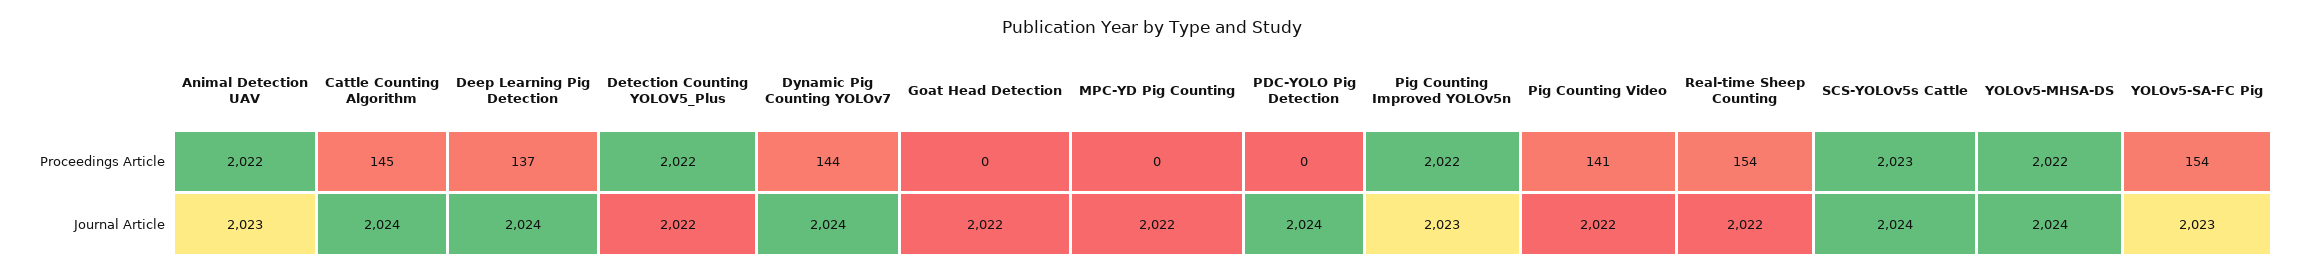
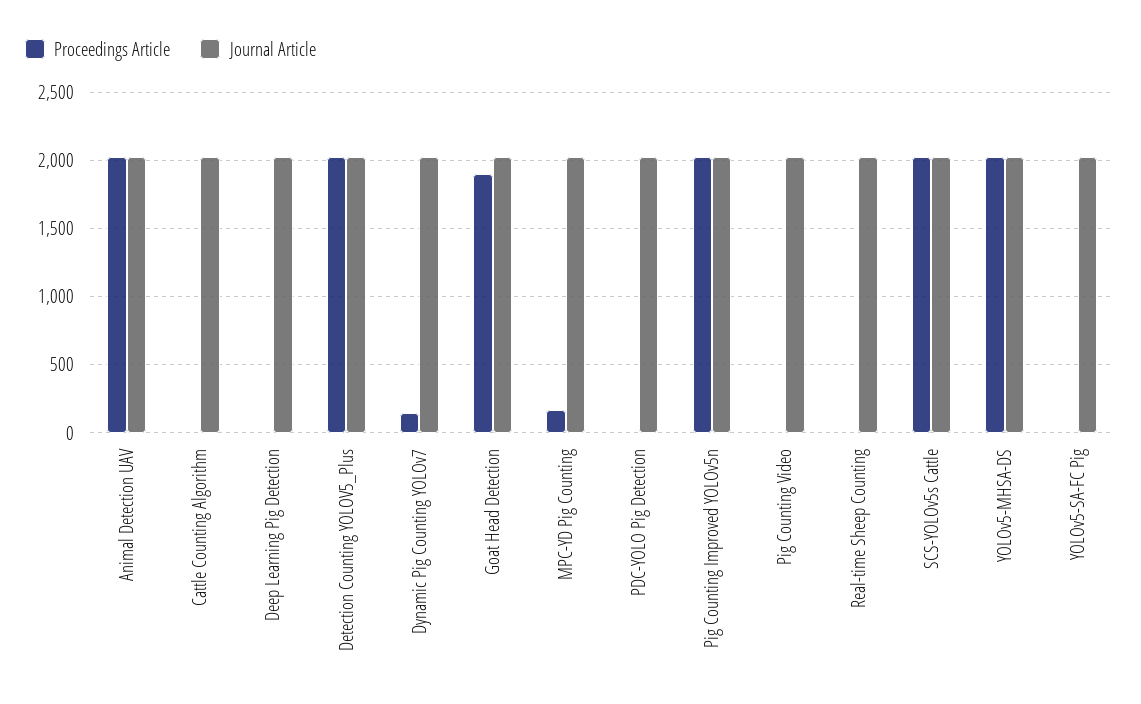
  {
    "Proceedings Article": {
      "Animal Detection UAV": 2022,
-     "Cattle Counting Algorithm": 145,
+     "Cattle Counting Algorithm": 0,
-     "Deep Learning Pig Detection": 137,
+     "Deep Learning Pig Detection": 0,
      "Detection Counting YOLOV5_Plus": 2022,
      "Dynamic Pig Counting YOLOv7": 144,
-     "Goat Head Detection": 0,
+     "Goat Head Detection": 1900,
-     "MPC-YD Pig Counting": 0,
+     "MPC-YD Pig Counting": 150,
      "PDC-YOLO Pig Detection": 0,
      "Pig Counting Improved YOLOv5n": 2022,
-     "Pig Counting Video": 141,
+     "Pig Counting Video": 0,
-     "Real-time Sheep Counting": 154,
+     "Real-time Sheep Counting": 0,
      "SCS-YOLOv5s Cattle": 2023,
      "YOLOv5-MHSA-DS": 2022,
-     "YOLOv5-SA-FC Pig": 154
+     "YOLOv5-SA-FC Pig": 0
    },
    "Journal Article": {
      "Animal Detection UAV": 2023,
      "Cattle Counting Algorithm": 2024,
      "Deep Learning Pig Detection": 2024,
      "Detection Counting YOLOV5_Plus": 2022,
      "Dynamic Pig Counting YOLOv7": 2024,
      "Goat Head Detection": 2022,
      "MPC-YD Pig Counting": 2022,
      "PDC-YOLO Pig Detection": 2024,
      "Pig Counting Improved YOLOv5n": 2023,
      "Pig Counting Video": 2022,
      "Real-time Sheep Counting": 2022,
      "SCS-YOLOv5s Cattle": 2024,
      "YOLOv5-MHSA-DS": 2024,
      "YOLOv5-SA-FC Pig": 2023
    }
  }

